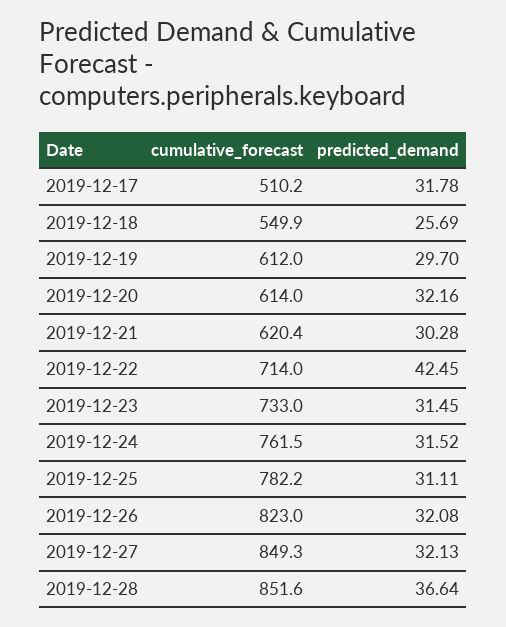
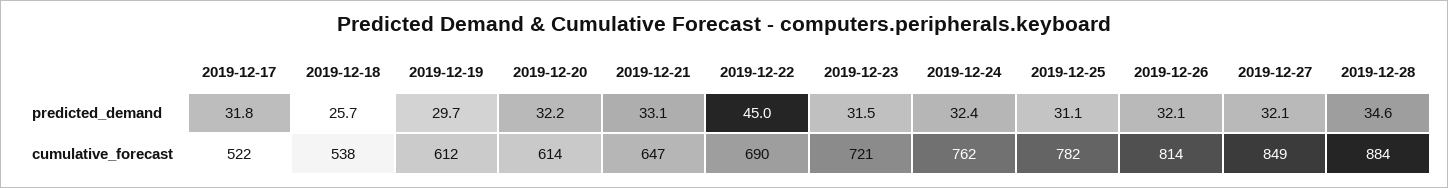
  {
    "cumulative_forecast": {
-     "2019-12-17": 510.2,
+     "2019-12-17": 522,
-     "2019-12-18": 549.9,
+     "2019-12-18": 538,
      "2019-12-19": 612,
      "2019-12-20": 614,
-     "2019-12-21": 620.4,
+     "2019-12-21": 647,
-     "2019-12-22": 714,
+     "2019-12-22": 690,
-     "2019-12-23": 733,
+     "2019-12-23": 721,
      "2019-12-24": 761.5,
      "2019-12-25": 782.2,
-     "2019-12-26": 823,
+     "2019-12-26": 814,
      "2019-12-27": 849.3,
-     "2019-12-28": 851.6
+     "2019-12-28": 884
    },
    "predicted_demand": {
      "2019-12-17": 31.78,
      "2019-12-18": 25.69,
      "2019-12-19": 29.7,
      "2019-12-20": 32.16,
-     "2019-12-21": 30.28,
+     "2019-12-21": 33.1,
-     "2019-12-22": 42.45,
+     "2019-12-22": 45,
      "2019-12-23": 31.45,
-     "2019-12-24": 31.52,
+     "2019-12-24": 32.4,
      "2019-12-25": 31.11,
      "2019-12-26": 32.08,
      "2019-12-27": 32.13,
-     "2019-12-28": 36.64
+     "2019-12-28": 34.6
    }
  }

